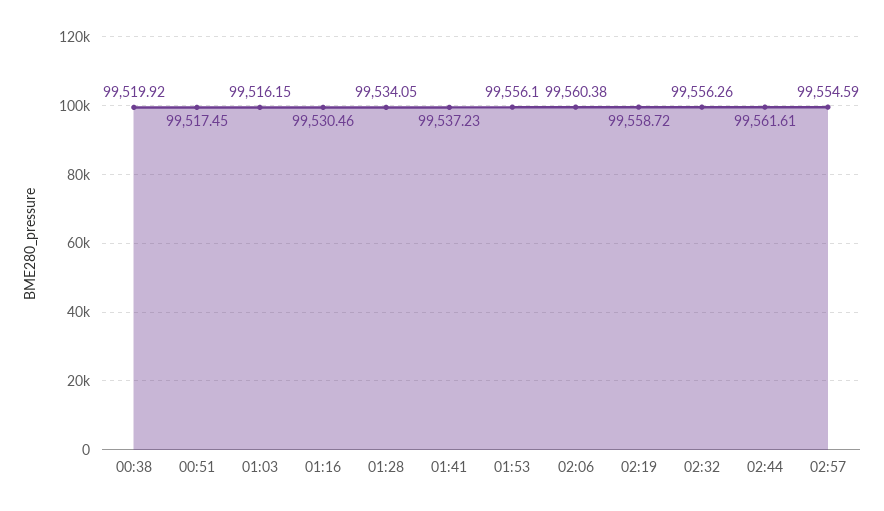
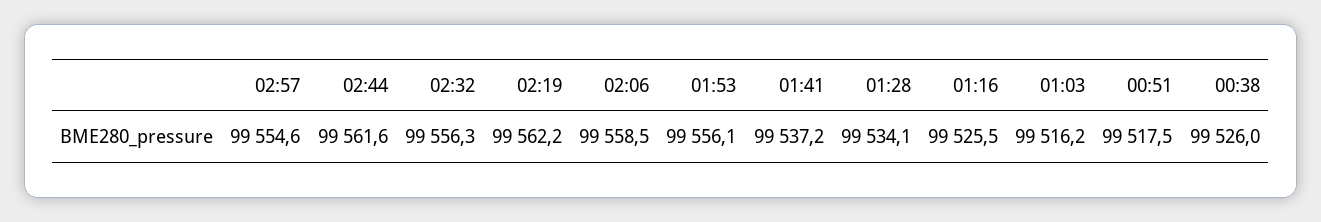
  {
-   "00:38": 99519.92,
+   "00:38": 99526,
    "00:51": 99517.45,
    "01:03": 99516.15,
-   "01:16": 99530.46,
+   "01:16": 99525.5,
    "01:28": 99534.05,
    "01:41": 99537.23,
    "01:53": 99556.1,
-   "02:06": 99560.38,
+   "02:06": 99558.5,
-   "02:19": 99558.72,
+   "02:19": 99562.2,
    "02:32": 99556.26,
    "02:44": 99561.61,
    "02:57": 99554.59
  }

